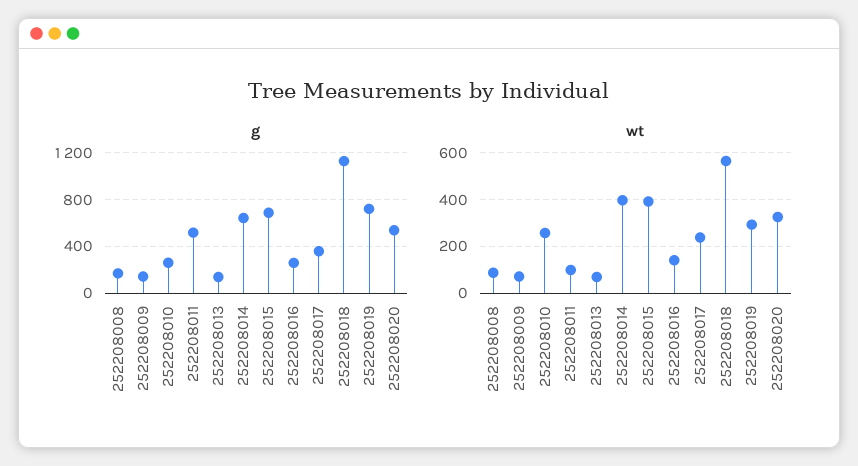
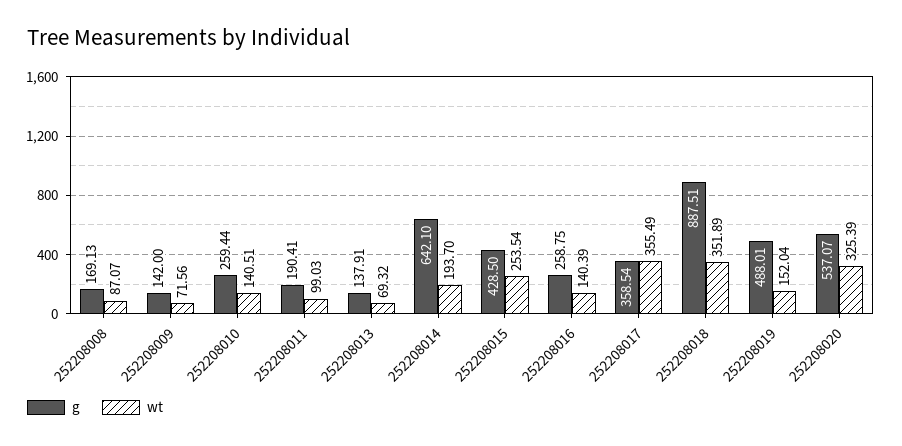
  {
    "g": {
      "252208008": 169.13,
      "252208009": 142,
      "252208010": 259.44,
-     "252208011": 500,
+     "252208011": 190.41,
      "252208013": 137.91,
      "252208014": 642.1,
-     "252208015": 700,
+     "252208015": 428.5,
      "252208016": 258.75,
      "252208017": 358.54,
-     "252208018": 1100,
+     "252208018": 887.51,
-     "252208019": 700,
+     "252208019": 488.01,
      "252208020": 537.07
    },
    "wt": {
      "252208008": 87.07,
      "252208009": 71.56,
-     "252208010": 250,
+     "252208010": 140.51,
      "252208011": 99.03,
      "252208013": 69.32,
-     "252208014": 400,
+     "252208014": 193.7,
-     "252208015": 400,
+     "252208015": 253.54,
      "252208016": 140.39,
-     "252208017": 250,
+     "252208017": 355.49,
-     "252208018": 550,
+     "252208018": 351.89,
-     "252208019": 300,
+     "252208019": 152.04,
      "252208020": 325.39
    }
  }

